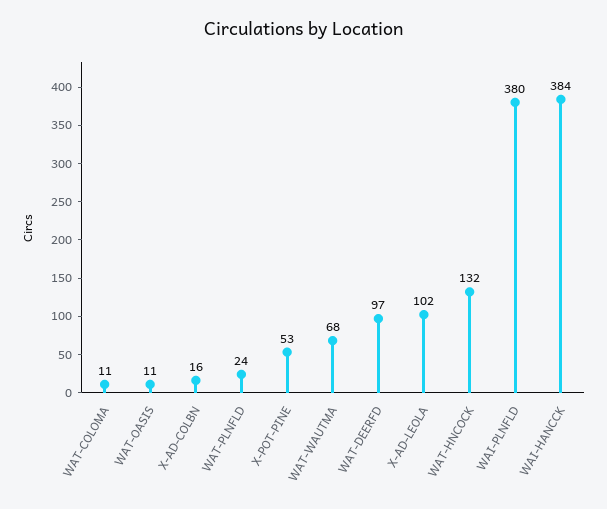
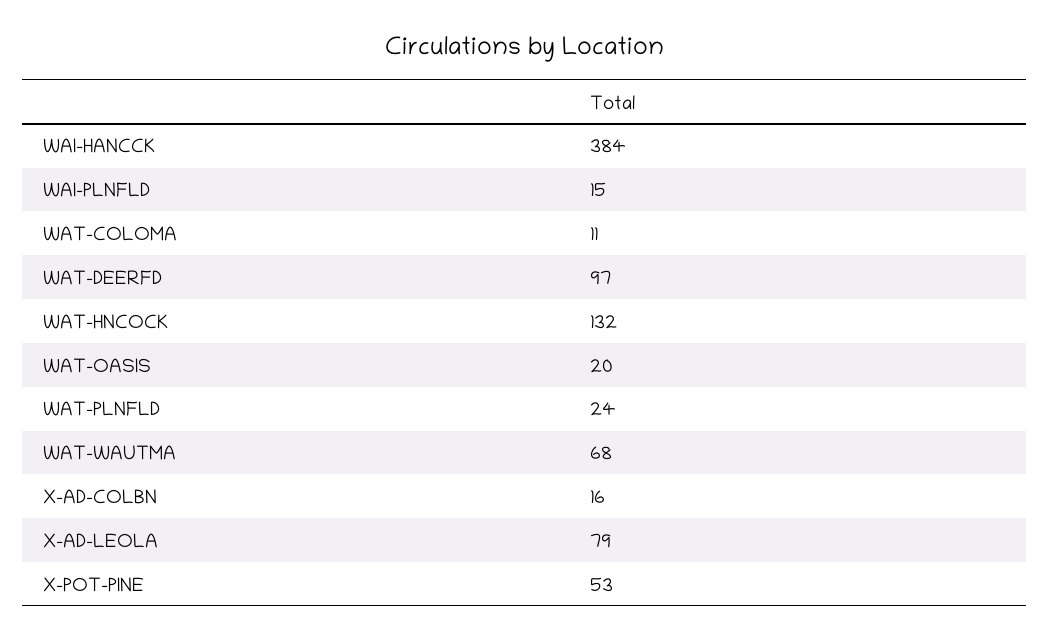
  {
    "WAT-COLOMA": 11,
-   "WAT-OASIS": 11,
+   "WAT-OASIS": 20,
    "X-AD-COLBN": 16,
    "WAT-PLNFLD": 24,
    "X-POT-PINE": 53,
    "WAT-WAUTMA": 68,
    "WAT-DEERFD": 97,
-   "X-AD-LEOLA": 102,
+   "X-AD-LEOLA": 79,
    "WAT-HNCOCK": 132,
-   "WAI-PLNFLD": 380,
+   "WAI-PLNFLD": 15,
    "WAI-HANCCK": 384
  }

